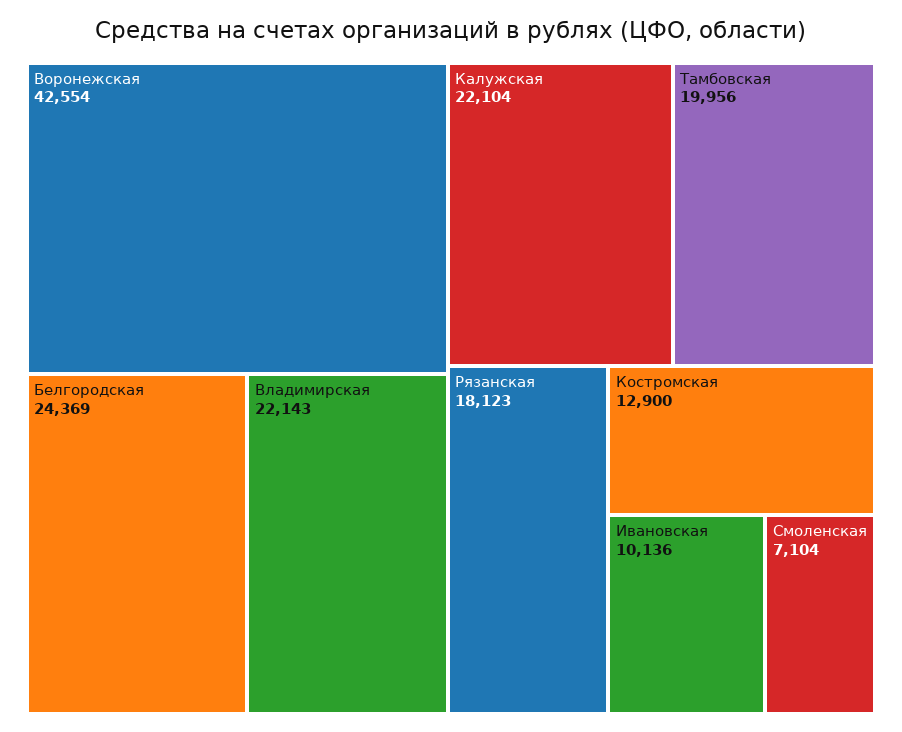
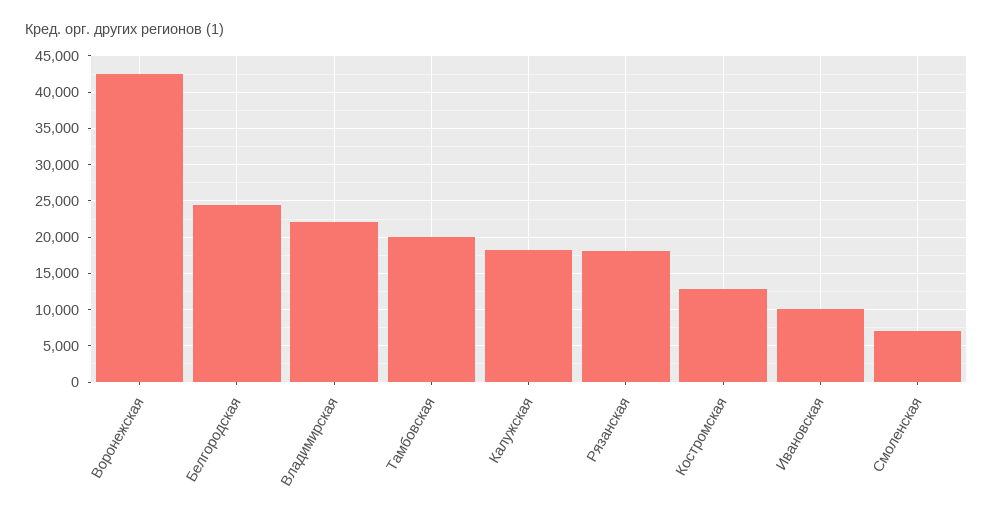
  {
    "Воронежская": 42554,
    "Белгородская": 24369,
    "Владимирская": 22143,
-   "Калужская": 22104,
+   "Калужская": 18000,
    "Тамбовская": 19956,
    "Рязанская": 18123,
    "Костромская": 12900,
    "Ивановская": 10136,
    "Смоленская": 7104
  }

